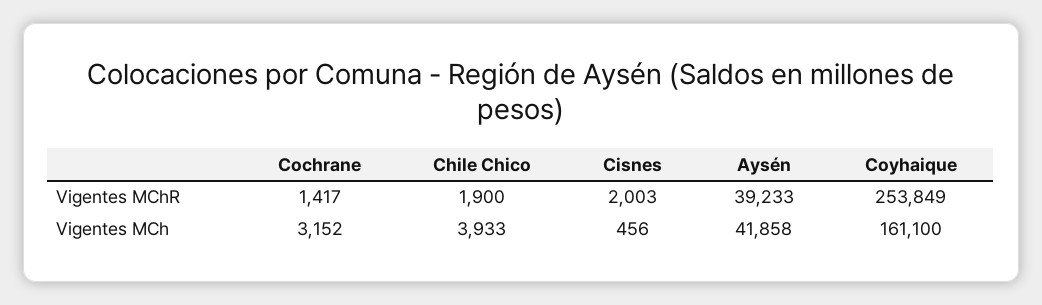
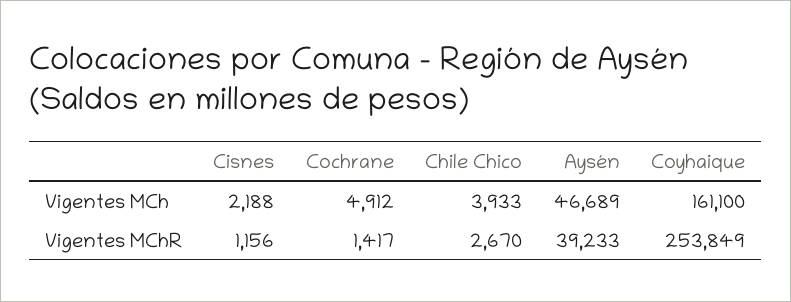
  {
    "Cochrane": {
      "Vigentes MChR": 1417,
-     "Vigentes MCh": 3152
+     "Vigentes MCh": 4912
    },
    "Chile Chico": {
-     "Vigentes MChR": 1900,
+     "Vigentes MChR": 2670,
      "Vigentes MCh": 3933
    },
    "Cisnes": {
-     "Vigentes MChR": 2003,
+     "Vigentes MChR": 1156,
-     "Vigentes MCh": 456
+     "Vigentes MCh": 2188
    },
    "Aysén": {
      "Vigentes MChR": 39233,
-     "Vigentes MCh": 41858
+     "Vigentes MCh": 46689
    },
    "Coyhaique": {
      "Vigentes MChR": 253849,
      "Vigentes MCh": 161100
    }
  }

